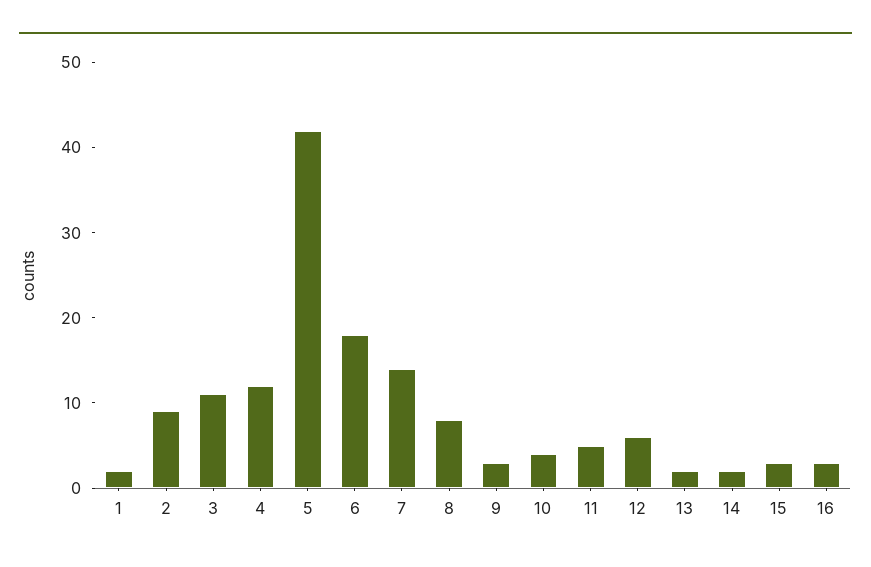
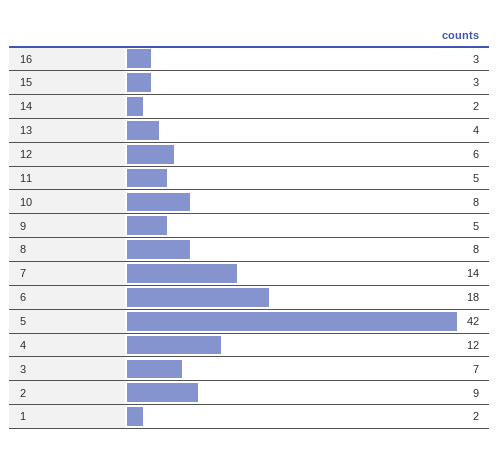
  {
    "1": 2,
    "2": 9,
-   "3": 11,
+   "3": 7,
    "4": 12,
    "5": 42,
    "6": 18,
    "7": 14,
    "8": 8,
-   "9": 3,
+   "9": 5,
-   "10": 4,
+   "10": 8,
    "11": 5,
    "12": 6,
-   "13": 2,
+   "13": 4,
    "14": 2,
    "15": 3,
    "16": 3
  }

